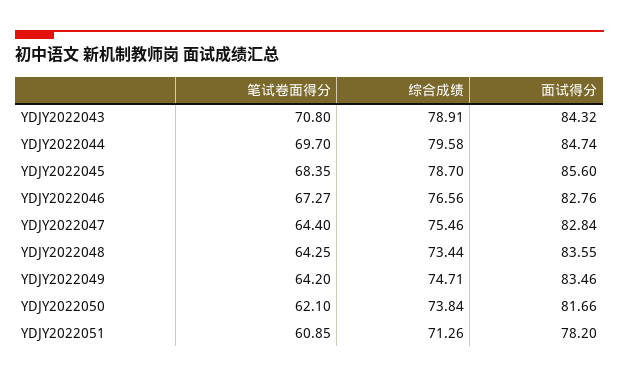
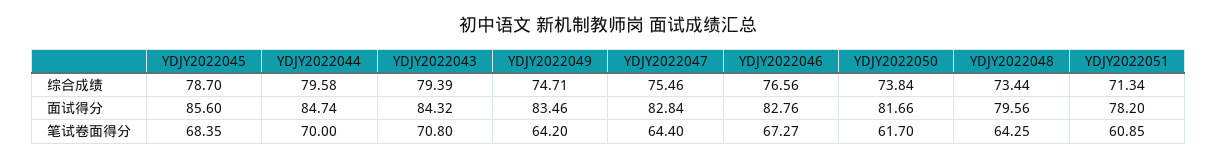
  {
    "笔试卷面得分": {
      "YDJY2022043": 70.8,
-     "YDJY2022044": 69.7,
+     "YDJY2022044": 70,
      "YDJY2022045": 68.35,
      "YDJY2022046": 67.27,
      "YDJY2022047": 64.4,
      "YDJY2022048": 64.25,
      "YDJY2022049": 64.2,
-     "YDJY2022050": 62.1,
+     "YDJY2022050": 61.7,
      "YDJY2022051": 60.85
    },
    "综合成绩": {
-     "YDJY2022043": 78.91,
+     "YDJY2022043": 79.39,
      "YDJY2022044": 79.58,
      "YDJY2022045": 78.7,
      "YDJY2022046": 76.56,
      "YDJY2022047": 75.46,
      "YDJY2022048": 73.44,
      "YDJY2022049": 74.71,
      "YDJY2022050": 73.84,
-     "YDJY2022051": 71.26
+     "YDJY2022051": 71.34
    },
    "面试得分": {
      "YDJY2022043": 84.32,
      "YDJY2022044": 84.74,
      "YDJY2022045": 85.6,
      "YDJY2022046": 82.76,
      "YDJY2022047": 82.84,
-     "YDJY2022048": 83.55,
+     "YDJY2022048": 79.56,
      "YDJY2022049": 83.46,
      "YDJY2022050": 81.66,
      "YDJY2022051": 78.2
    }
  }

